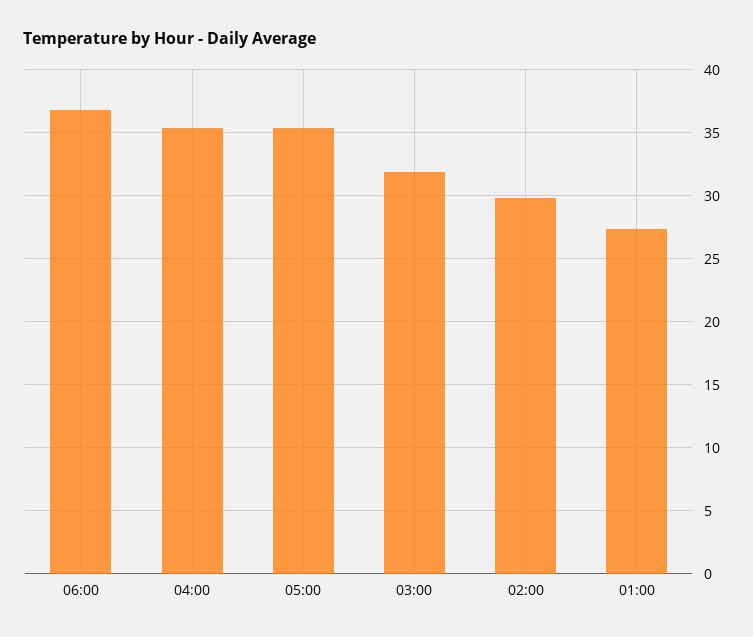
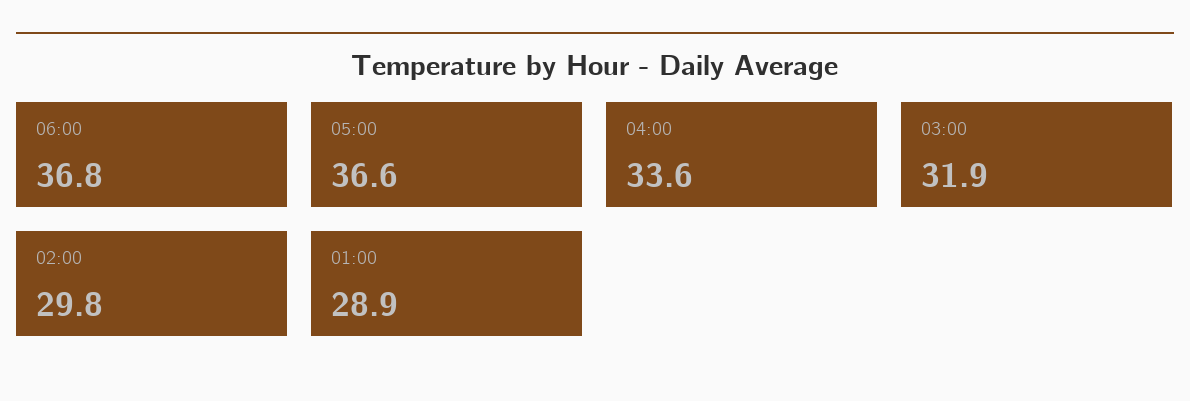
  {
    "06:00": 36.8,
-   "04:00": 35.5,
+   "04:00": 33.6,
-   "05:00": 35.5,
+   "05:00": 36.6,
    "03:00": 31.9,
    "02:00": 29.8,
-   "01:00": 27.5
+   "01:00": 28.9
  }

